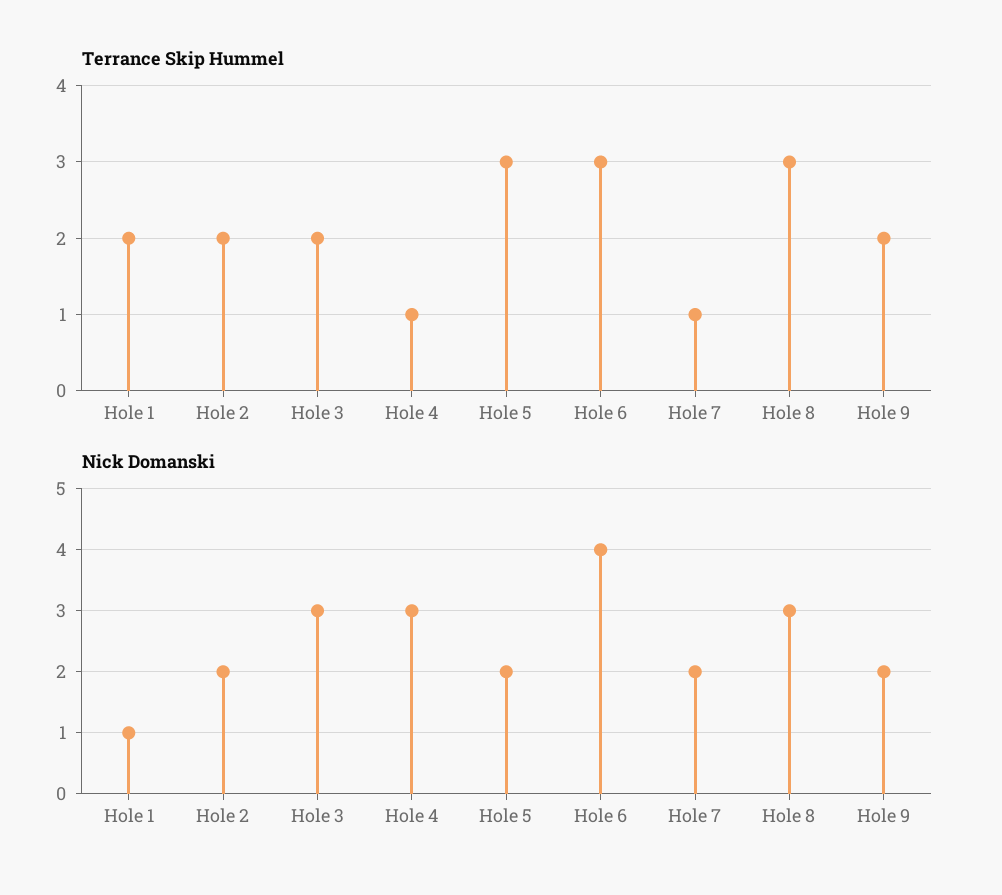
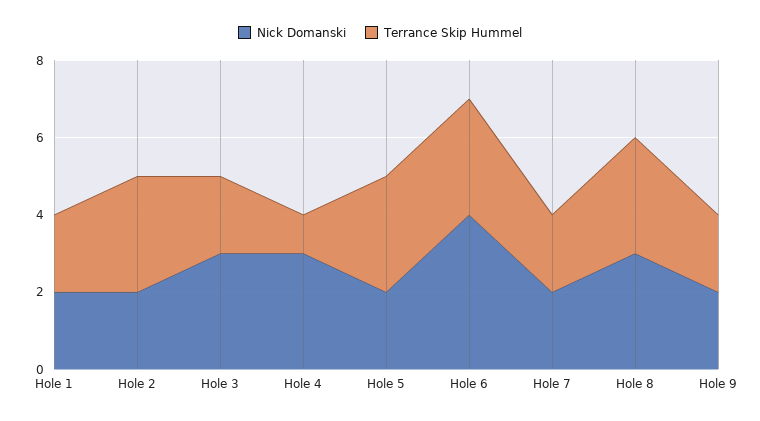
  {
    "Terrance Skip Hummel": {
      "Hole 1": 2,
-     "Hole 2": 2,
+     "Hole 2": 3,
      "Hole 3": 2,
      "Hole 4": 1,
      "Hole 5": 3,
      "Hole 6": 3,
-     "Hole 7": 1,
+     "Hole 7": 2,
      "Hole 8": 3,
      "Hole 9": 2
    },
    "Nick Domanski": {
-     "Hole 1": 1,
+     "Hole 1": 2,
      "Hole 2": 2,
      "Hole 3": 3,
      "Hole 4": 3,
      "Hole 5": 2,
      "Hole 6": 4,
      "Hole 7": 2,
      "Hole 8": 3,
      "Hole 9": 2
    }
  }

